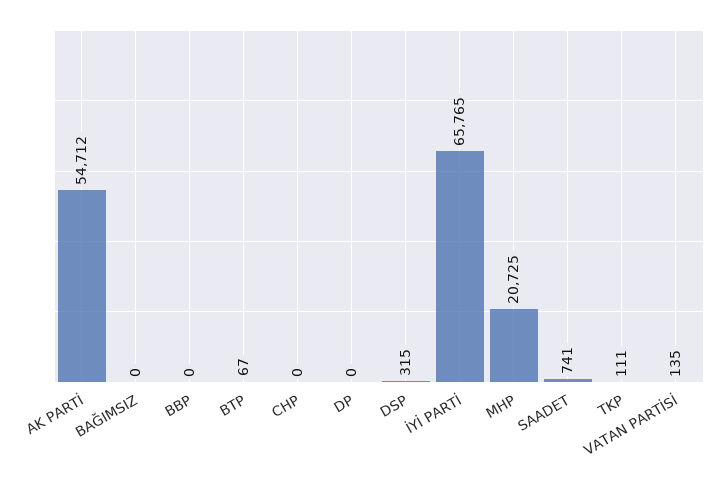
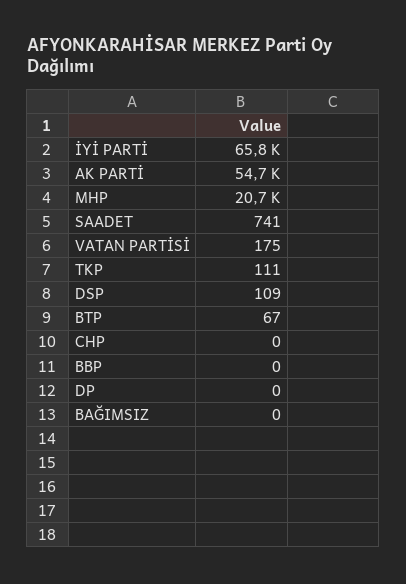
  {
    "AK PARTİ": 54712,
    "BAĞIMSIZ": 0,
    "BBP": 0,
    "BTP": 67,
    "CHP": 0,
    "DP": 0,
-   "DSP": 315,
+   "DSP": 109,
    "İYİ PARTİ": 65765,
    "MHP": 20725,
    "SAADET": 741,
    "TKP": 111,
-   "VATAN PARTİSİ": 135
+   "VATAN PARTİSİ": 175
  }

